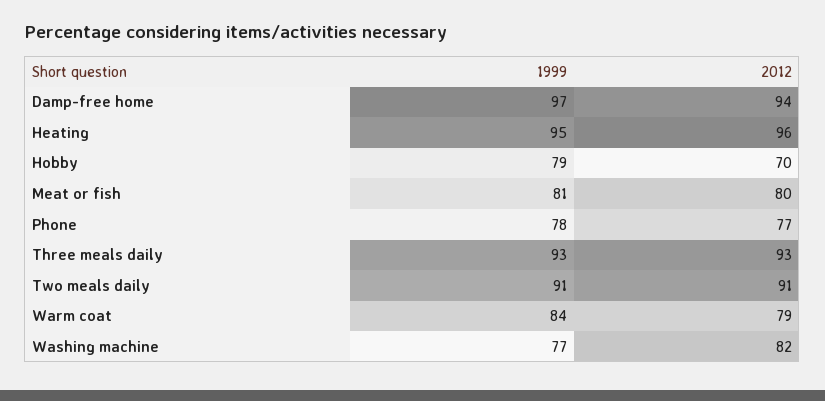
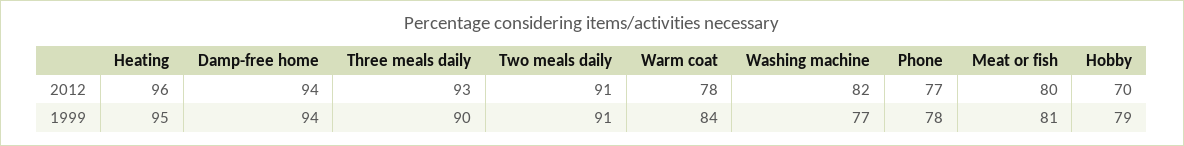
  {
    "1999": {
-     "Damp-free home": 97,
+     "Damp-free home": 94,
      "Heating": 95,
      "Hobby": 79,
      "Meat or fish": 81,
      "Phone": 78,
-     "Three meals daily": 93,
+     "Three meals daily": 90,
      "Two meals daily": 91,
      "Warm coat": 84,
      "Washing machine": 77
    },
    "2012": {
      "Damp-free home": 94,
      "Heating": 96,
      "Hobby": 70,
      "Meat or fish": 80,
      "Phone": 77,
      "Three meals daily": 93,
      "Two meals daily": 91,
-     "Warm coat": 79,
+     "Warm coat": 78,
      "Washing machine": 82
    }
  }

